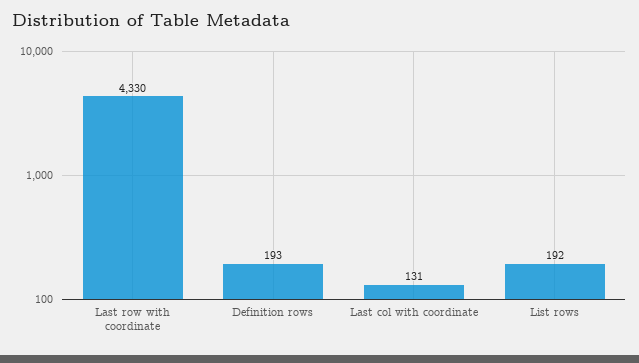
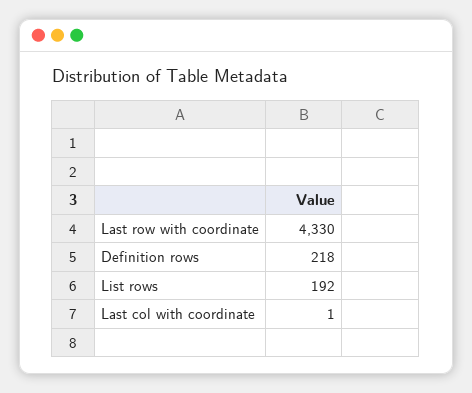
  {
    "Last row with coordinate": 4330,
-   "Definition rows": 193,
+   "Definition rows": 218,
-   "Last col with coordinate": 131,
+   "Last col with coordinate": 1,
    "List rows": 192
  }

